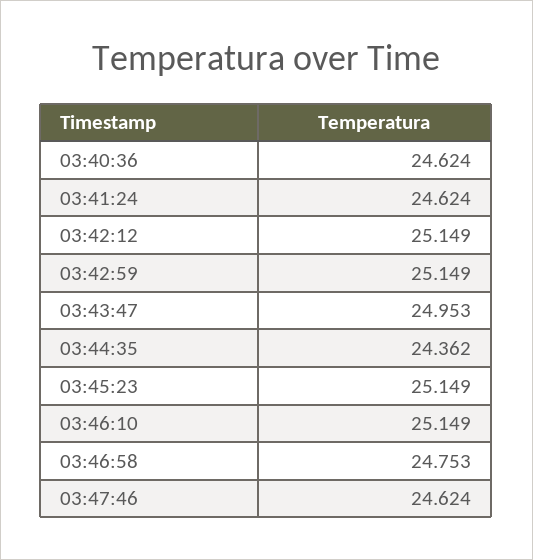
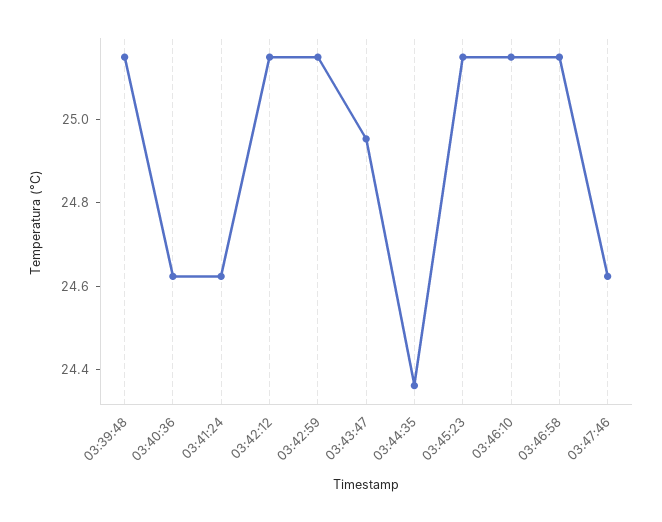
  {
    "03:40:36": 24.624,
    "03:41:24": 24.624,
    "03:42:12": 25.149,
    "03:42:59": 25.149,
    "03:43:47": 24.953,
    "03:44:35": 24.362,
    "03:45:23": 25.149,
    "03:46:10": 25.149,
-   "03:46:58": 24.753,
+   "03:46:58": 25.15,
-   "03:47:46": 24.624
+   "03:47:46": 24.624,
+   "03:39:48": 25.15
  }

